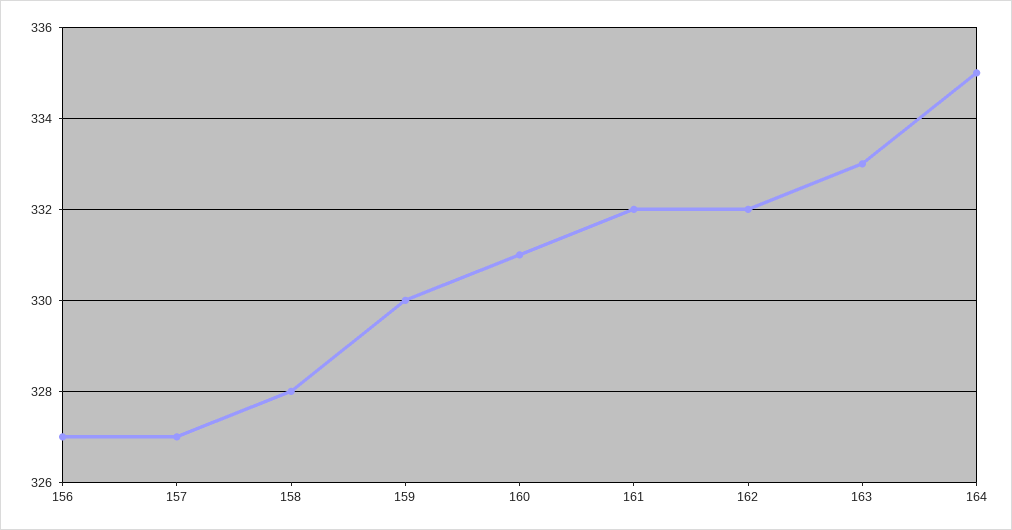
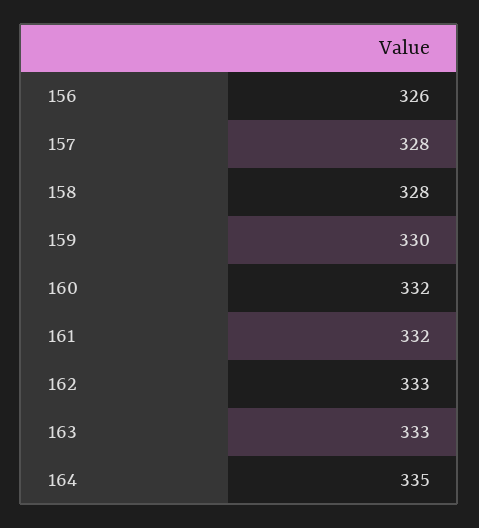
  {
-   "156": 327,
+   "156": 326,
-   "157": 327,
+   "157": 328,
    "158": 328,
    "159": 330,
-   "160": 331,
+   "160": 332,
    "161": 332,
-   "162": 332,
+   "162": 333,
    "163": 333,
    "164": 335
  }

